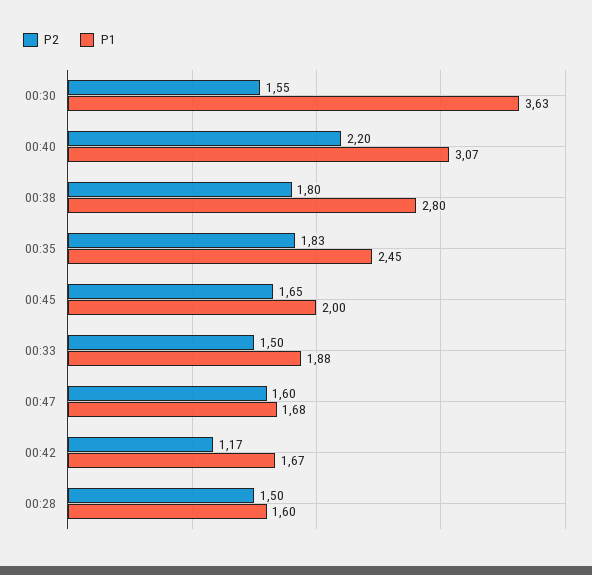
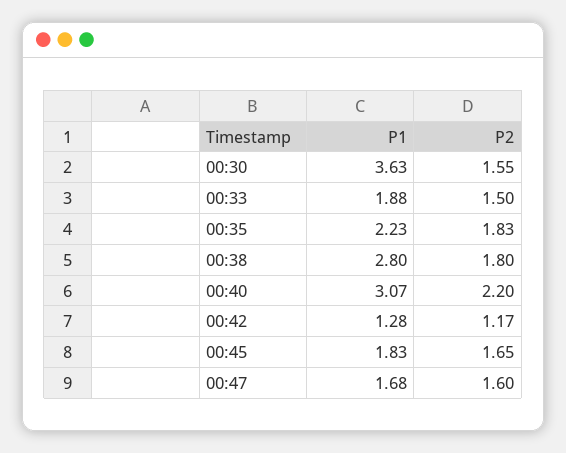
  {
    "P2": {
      "00:30": 1.55,
      "00:40": 2.2,
      "00:38": 1.8,
      "00:35": 1.83,
      "00:45": 1.65,
      "00:33": 1.5,
      "00:47": 1.6,
-     "00:42": 1.17,
+     "00:42": 1.17
-     "00:28": 1.5
    },
    "P1": {
      "00:30": 3.63,
      "00:40": 3.07,
      "00:38": 2.8,
-     "00:35": 2.45,
+     "00:35": 2.23,
-     "00:45": 2,
+     "00:45": 1.83,
      "00:33": 1.88,
      "00:47": 1.68,
-     "00:42": 1.67,
+     "00:42": 1.28
-     "00:28": 1.6
    }
  }

